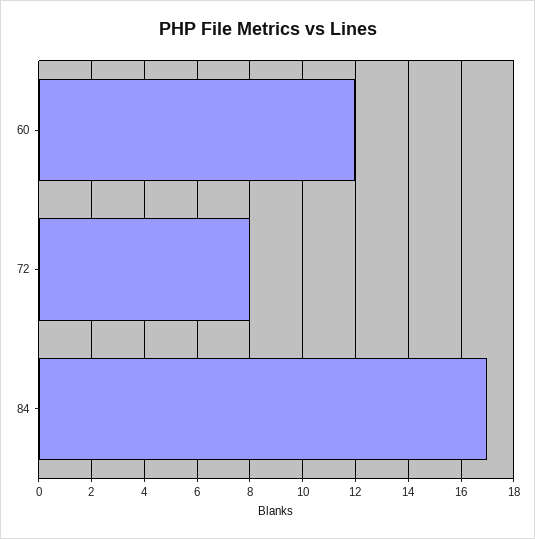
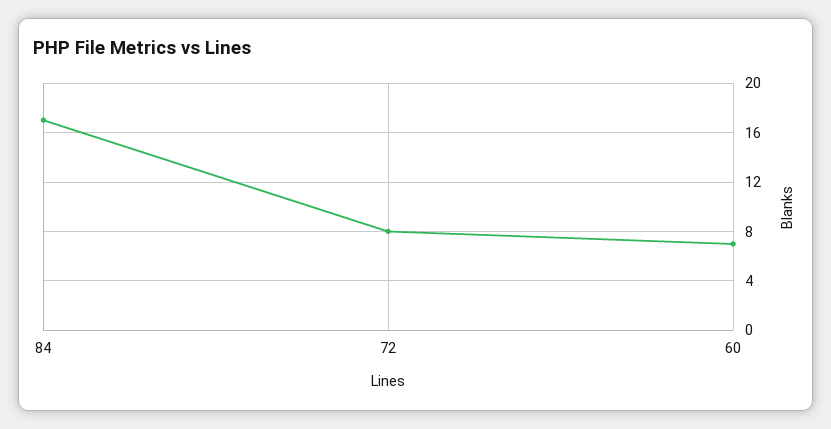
  {
-   "60": 12,
+   "60": 7,
    "72": 8,
    "84": 17
  }

